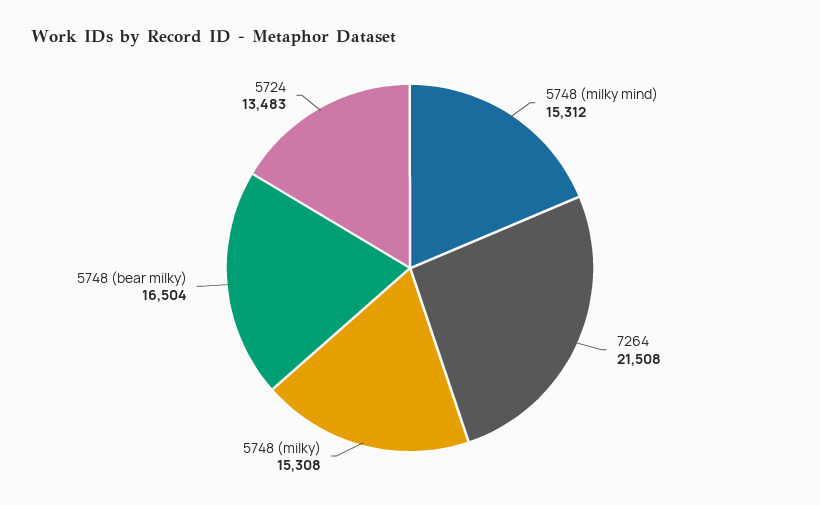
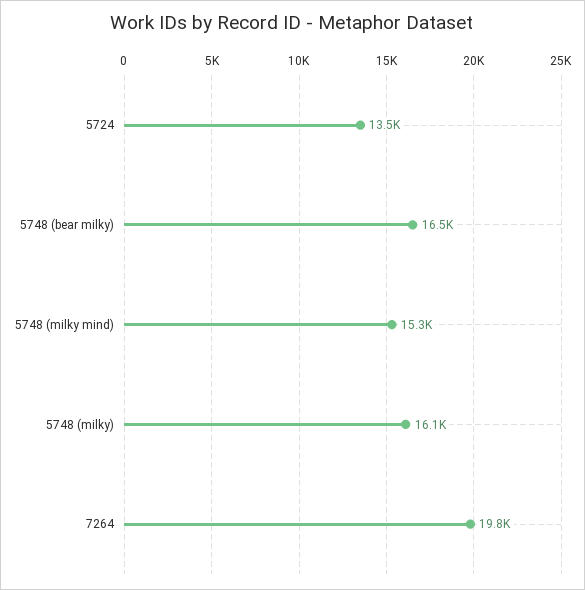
  {
    "5748 (milky mind)": 15312,
-   "7264": 21508,
+   "7264": 19800,
-   "5748 (milky)": 15308,
+   "5748 (milky)": 16100,
    "5748 (bear milky)": 16504,
    "5724": 13483
  }

